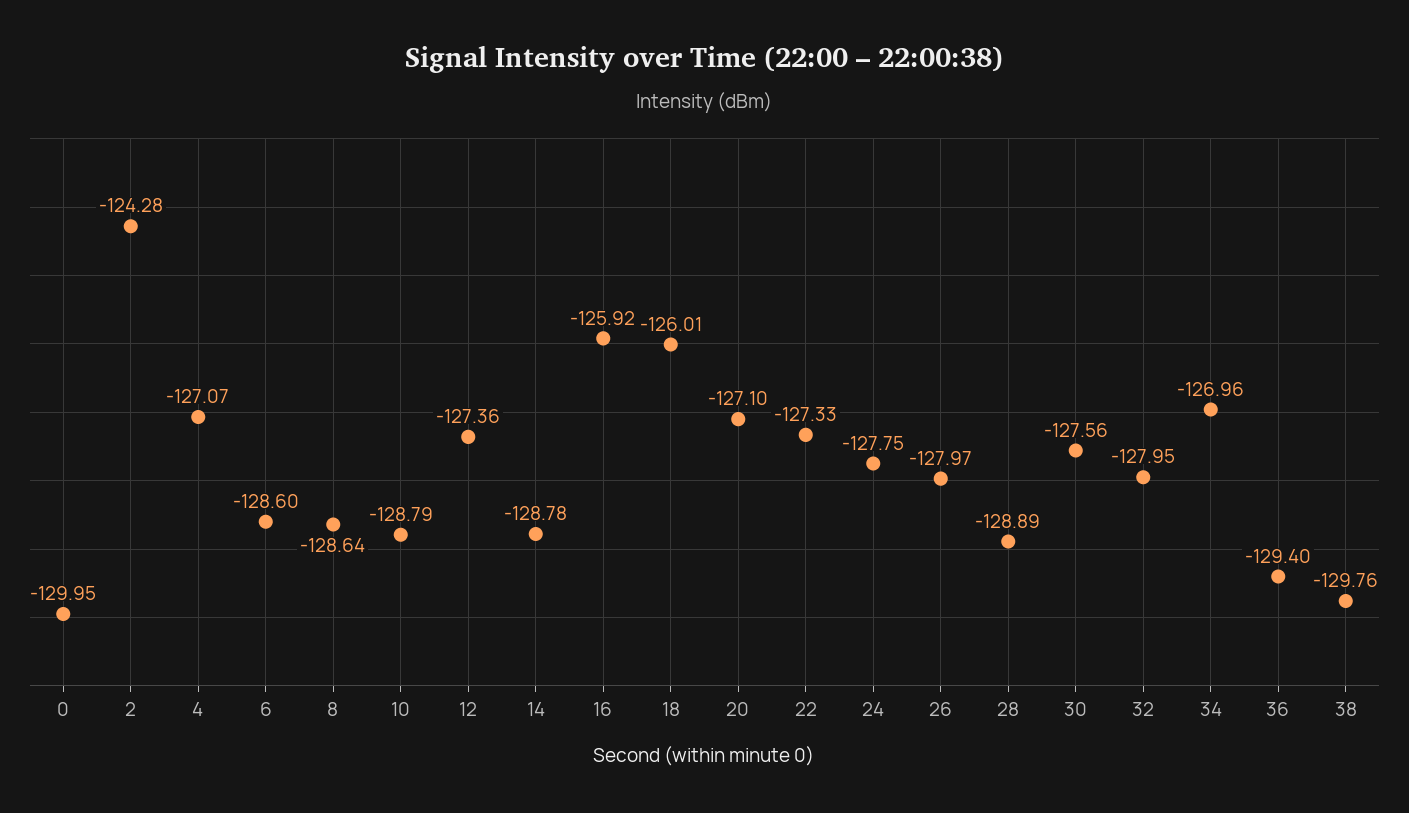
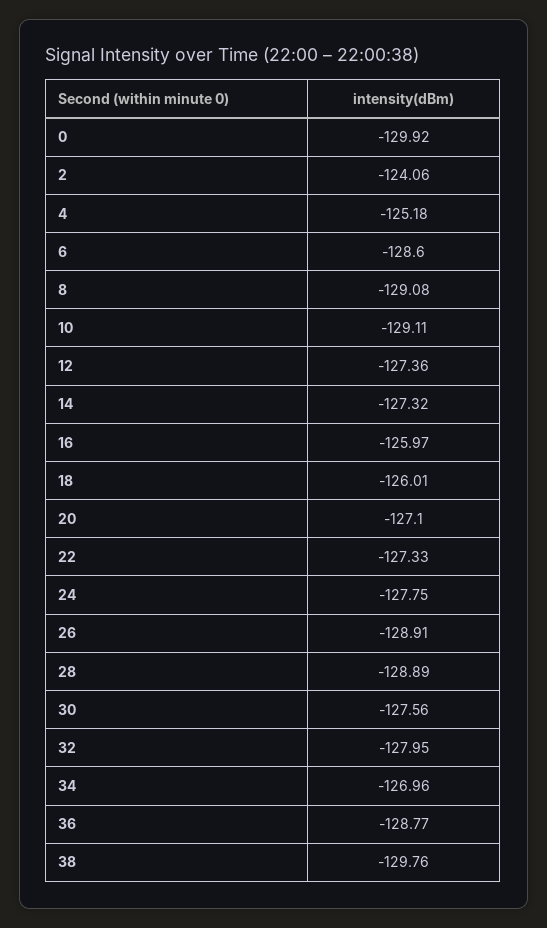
  {
-   "0": -129.95,
+   "0": -129.92,
-   "2": -124.28,
+   "2": -124.06,
-   "4": -127.07,
+   "4": -125.18,
    "6": -128.6,
-   "8": -128.64,
+   "8": -129.08,
-   "10": -128.79,
+   "10": -129.11,
    "12": -127.36,
-   "14": -128.78,
+   "14": -127.32,
-   "16": -125.92,
+   "16": -125.97,
    "18": -126.01,
    "20": -127.1,
    "22": -127.33,
    "24": -127.75,
-   "26": -127.97,
+   "26": -128.91,
    "28": -128.89,
    "30": -127.56,
    "32": -127.95,
    "34": -126.96,
-   "36": -129.4,
+   "36": -128.77,
    "38": -129.76
  }

